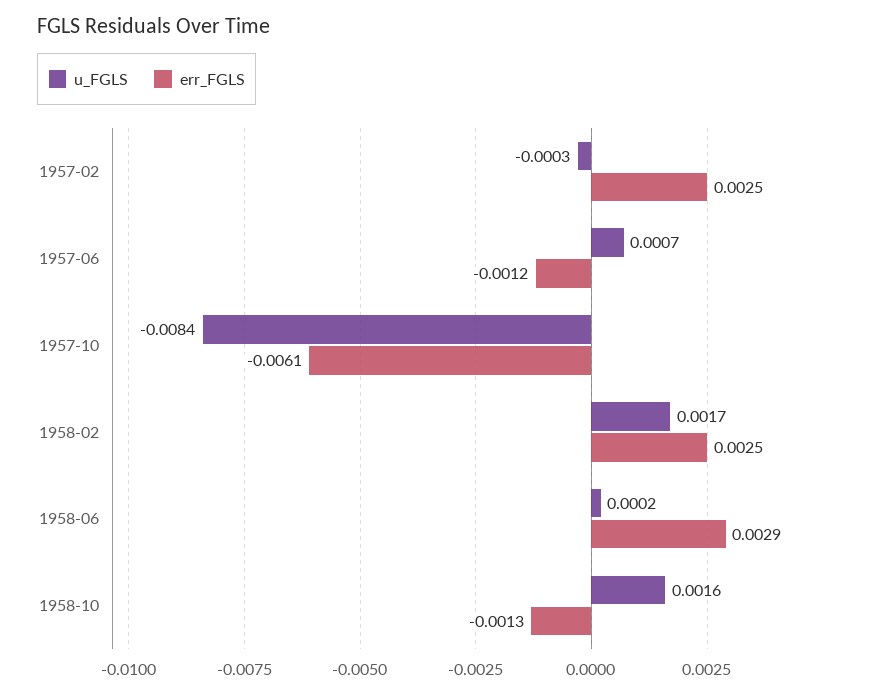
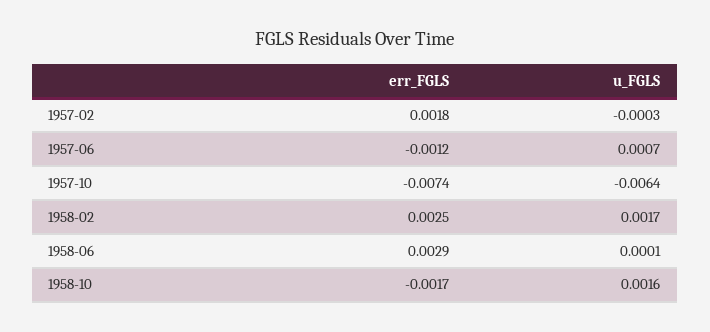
  {
    "u_FGLS": {
      "1957-02": -0.0003,
      "1957-06": 0.0007,
-     "1957-10": -0.0084,
+     "1957-10": -0.0064,
      "1958-02": 0.0017,
-     "1958-06": 0.0002,
+     "1958-06": 0.0001,
      "1958-10": 0.0016
    },
    "err_FGLS": {
-     "1957-02": 0.0025,
+     "1957-02": 0.0018,
      "1957-06": -0.0012,
-     "1957-10": -0.0061,
+     "1957-10": -0.0074,
      "1958-02": 0.0025,
      "1958-06": 0.0029,
-     "1958-10": -0.0013
+     "1958-10": -0.0017
    }
  }

